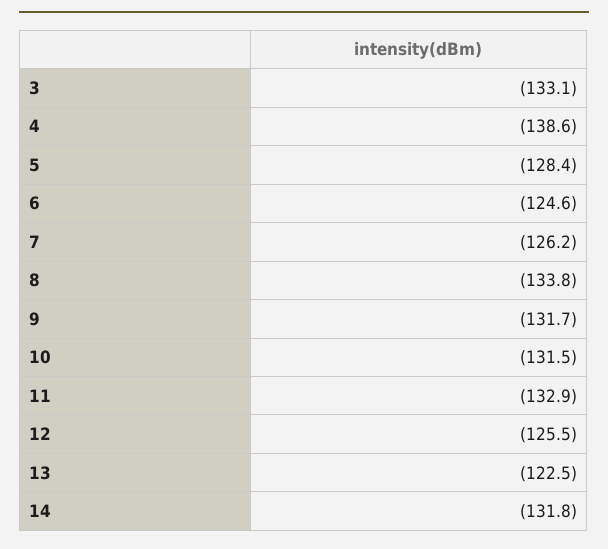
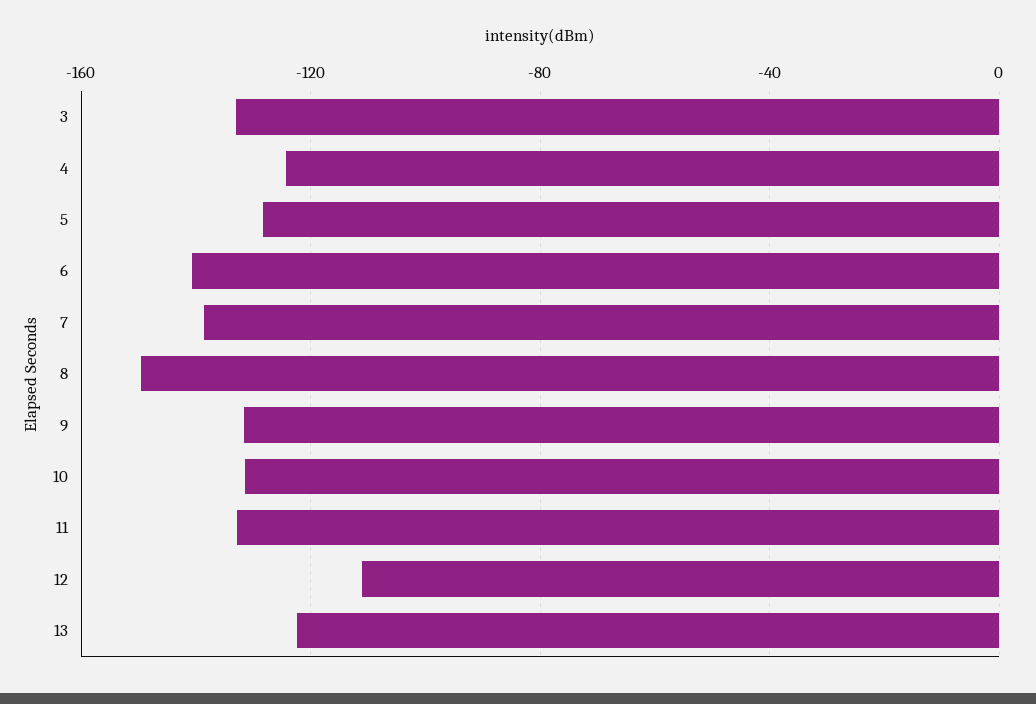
  {
    "3": -133.1,
-   "4": -138.6,
+   "4": -125,
    "5": -128.4,
-   "6": -124.6,
+   "6": -140,
-   "7": -126.2,
+   "7": -140,
-   "8": -133.8,
+   "8": -150,
    "9": -131.7,
    "10": -131.5,
    "11": -132.9,
-   "12": -125.5,
+   "12": -110,
-   "13": -122.5,
+   "13": -122.5
-   "14": -131.8
  }

